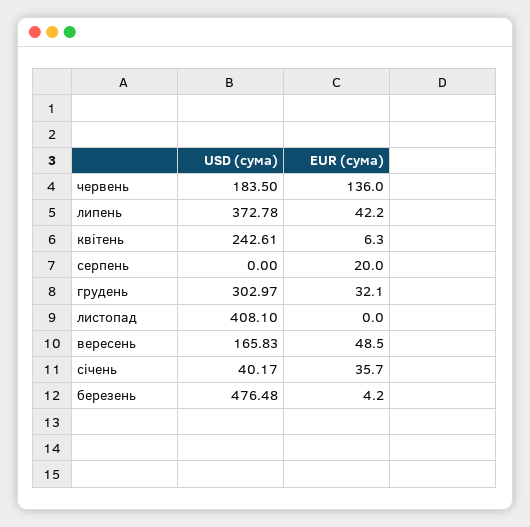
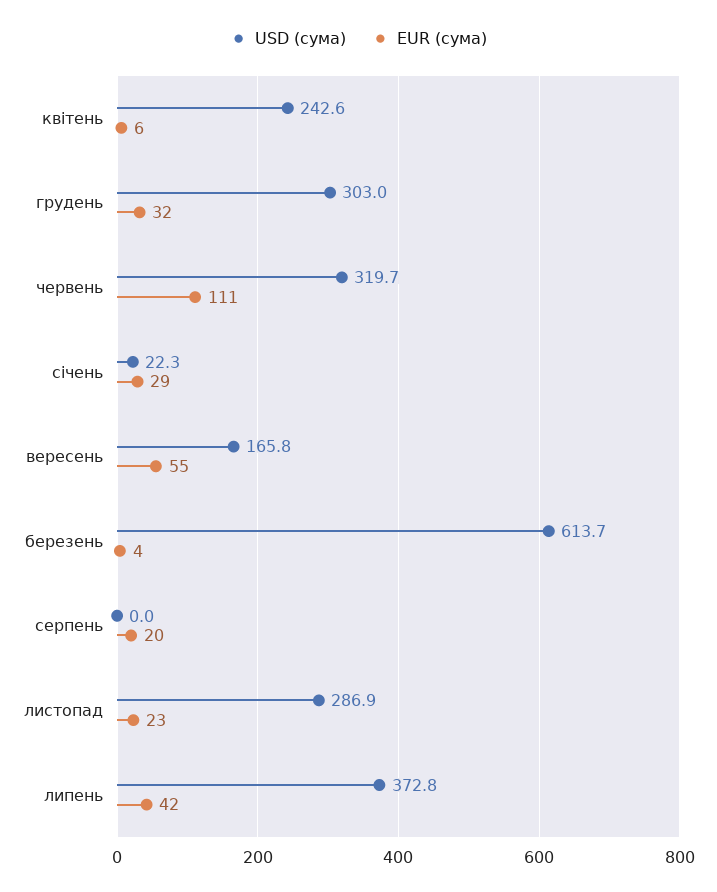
  {
    "USD (сума)": {
-     "червень": 183.5,
+     "червень": 319.7,
      "липень": 372.78,
      "квітень": 242.61,
      "серпень": 0,
      "грудень": 302.97,
-     "листопад": 408.1,
+     "листопад": 286.9,
      "вересень": 165.83,
-     "січень": 40.17,
+     "січень": 22.3,
-     "березень": 476.48
+     "березень": 613.7
    },
    "EUR (сума)": {
-     "червень": 136,
+     "червень": 111,
      "липень": 42.2,
      "квітень": 6.3,
      "серпень": 20,
      "грудень": 32.1,
-     "листопад": 0,
+     "листопад": 23,
-     "вересень": 48.5,
+     "вересень": 55,
-     "січень": 35.7,
+     "січень": 29,
      "березень": 4.2
    }
  }

